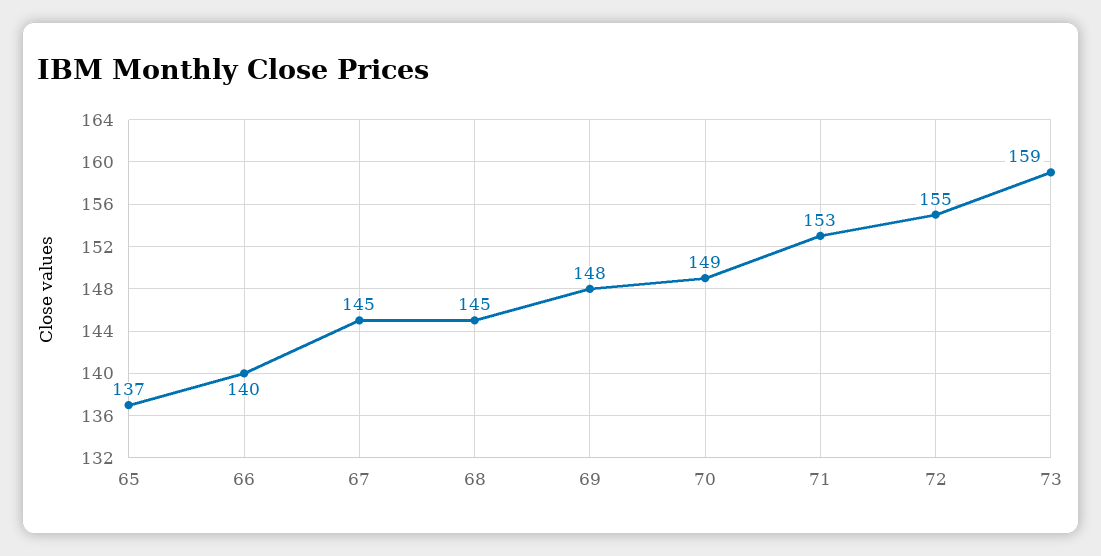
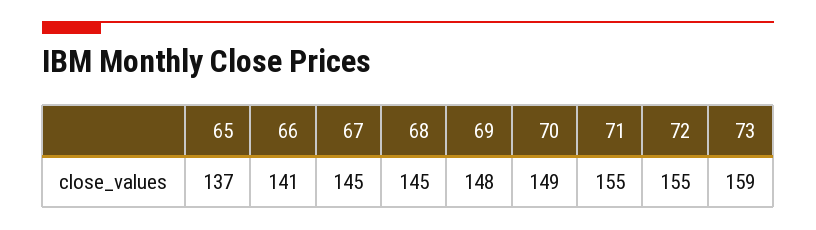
  {
    "65": 137,
-   "66": 140,
+   "66": 141,
    "67": 145,
    "68": 145,
    "69": 148,
    "70": 149,
-   "71": 153,
+   "71": 155,
    "72": 155,
    "73": 159
  }

